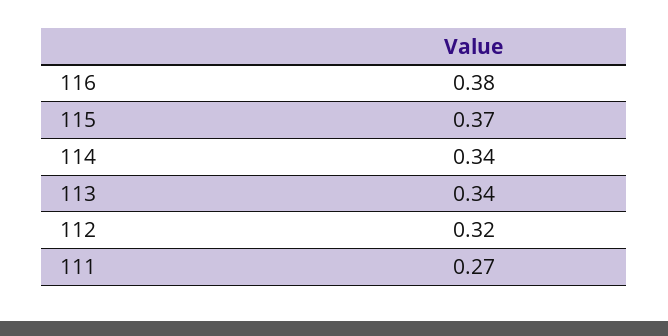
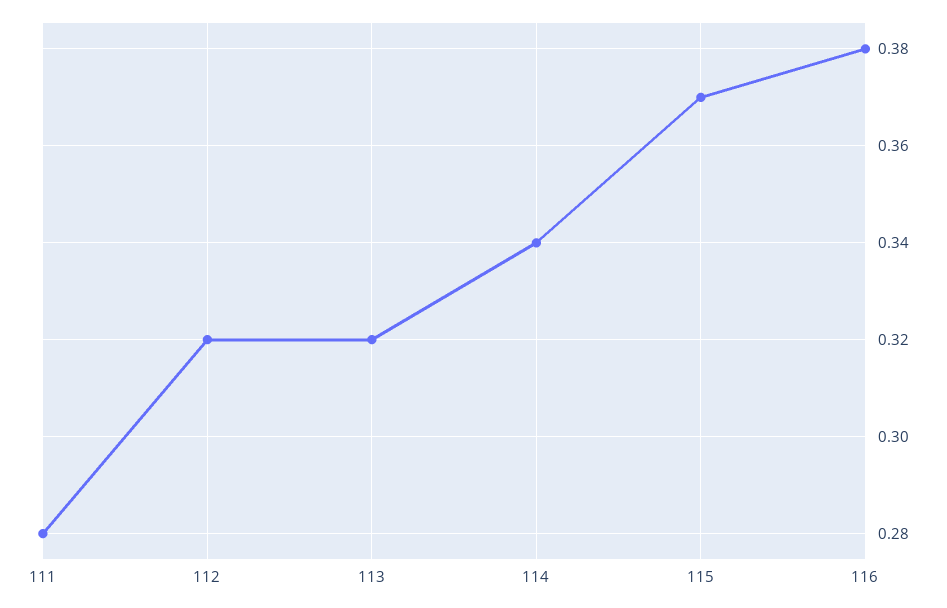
  {
    "116": 0.38,
    "115": 0.37,
    "114": 0.34,
-   "113": 0.34,
+   "113": 0.32,
    "112": 0.32,
-   "111": 0.27
+   "111": 0.28
  }

